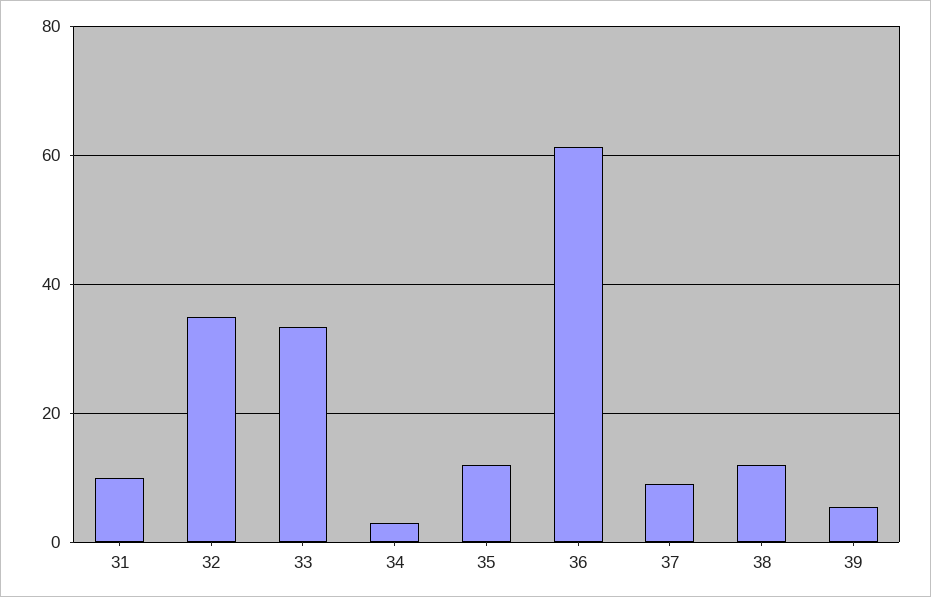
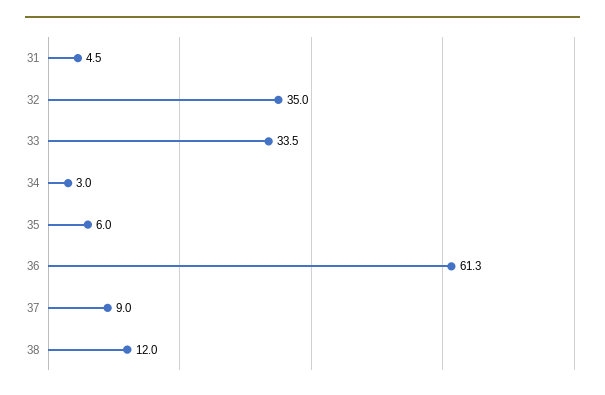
  {
-   "31": 10,
+   "31": 4.5,
    "32": 35,
    "33": 33.5,
    "34": 3,
-   "35": 12,
+   "35": 6,
    "36": 61.3,
    "37": 9,
-   "38": 12,
+   "38": 12
-   "39": 6
  }

